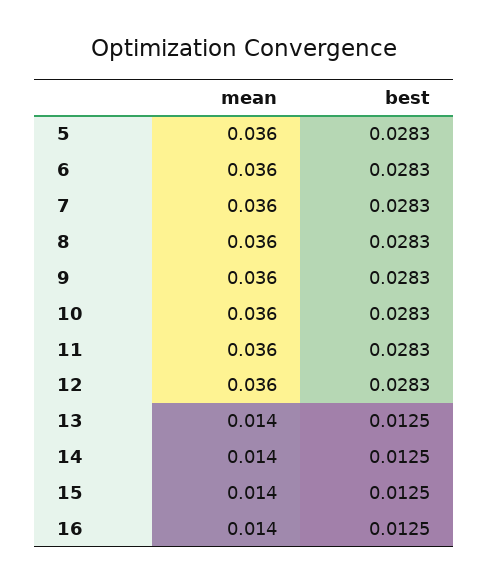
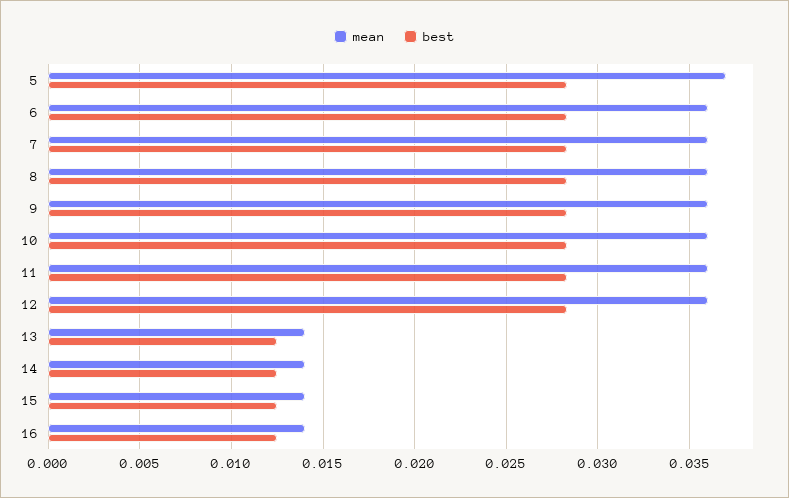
  {
    "mean": {
-     "5": 0.036,
+     "5": 0.037,
      "6": 0.036,
      "7": 0.036,
      "8": 0.036,
      "9": 0.036,
      "10": 0.036,
      "11": 0.036,
      "12": 0.036,
      "13": 0.014,
      "14": 0.014,
      "15": 0.014,
      "16": 0.014
    },
    "best": {
      "5": 0.0283,
      "6": 0.0283,
      "7": 0.0283,
      "8": 0.0283,
      "9": 0.0283,
      "10": 0.0283,
      "11": 0.0283,
      "12": 0.0283,
      "13": 0.0125,
      "14": 0.0125,
      "15": 0.0125,
      "16": 0.0125
    }
  }

